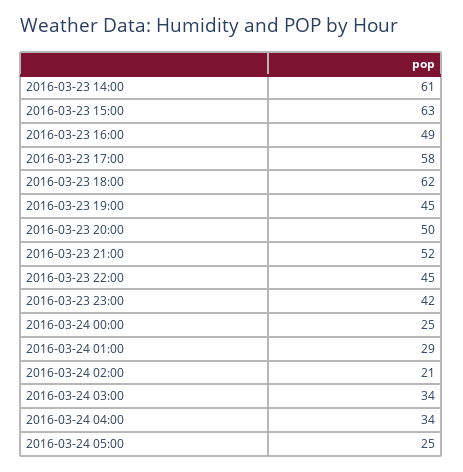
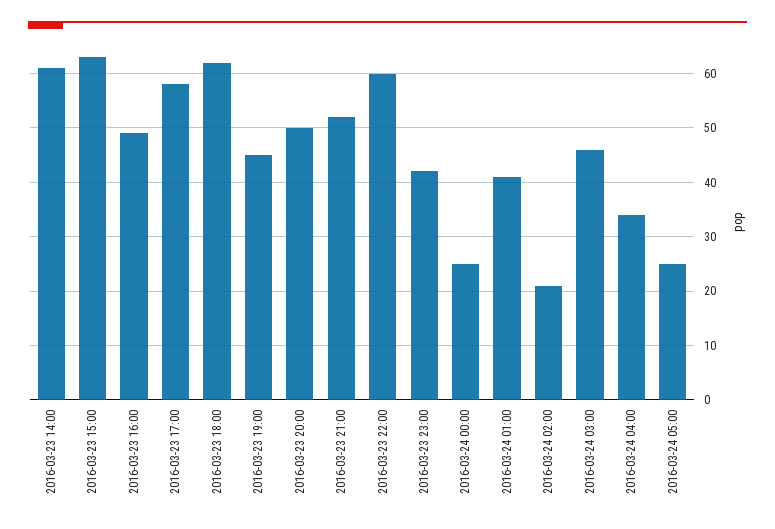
  {
    "2016-03-23 14:00": 61,
    "2016-03-23 15:00": 63,
    "2016-03-23 16:00": 49,
    "2016-03-23 17:00": 58,
    "2016-03-23 18:00": 62,
    "2016-03-23 19:00": 45,
    "2016-03-23 20:00": 50,
    "2016-03-23 21:00": 52,
-   "2016-03-23 22:00": 45,
+   "2016-03-23 22:00": 60,
    "2016-03-23 23:00": 42,
    "2016-03-24 00:00": 25,
-   "2016-03-24 01:00": 29,
+   "2016-03-24 01:00": 40,
    "2016-03-24 02:00": 21,
-   "2016-03-24 03:00": 34,
+   "2016-03-24 03:00": 45,
    "2016-03-24 04:00": 34,
    "2016-03-24 05:00": 25
  }

